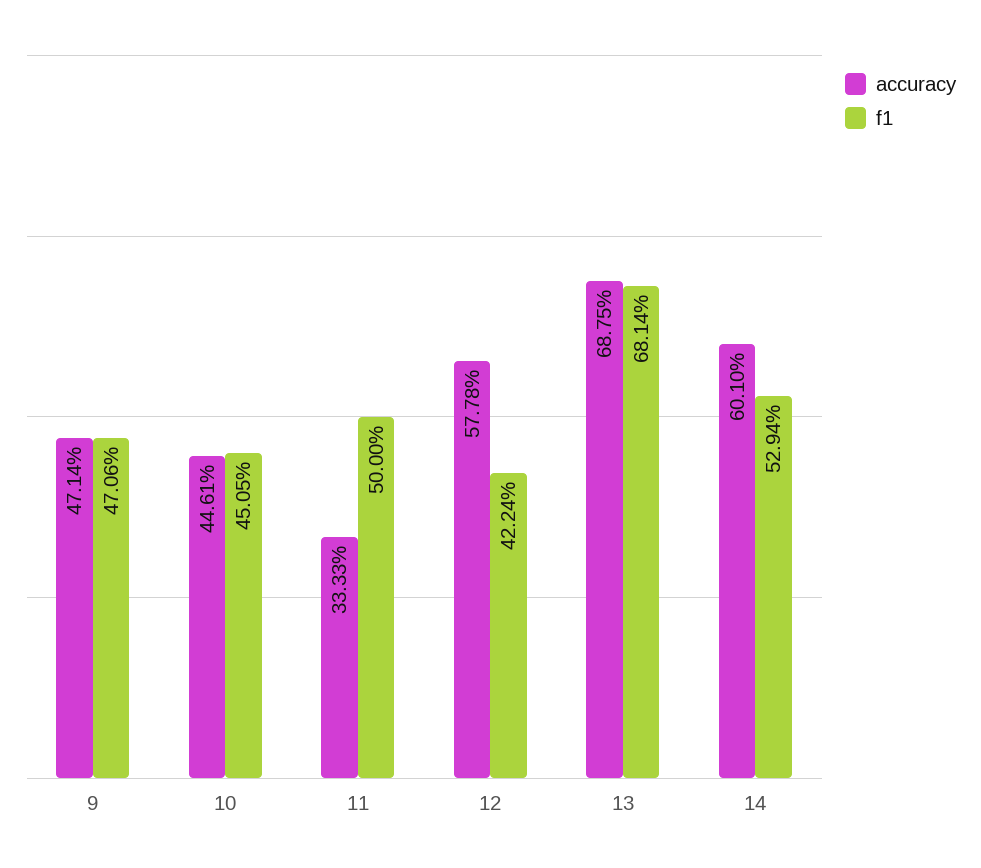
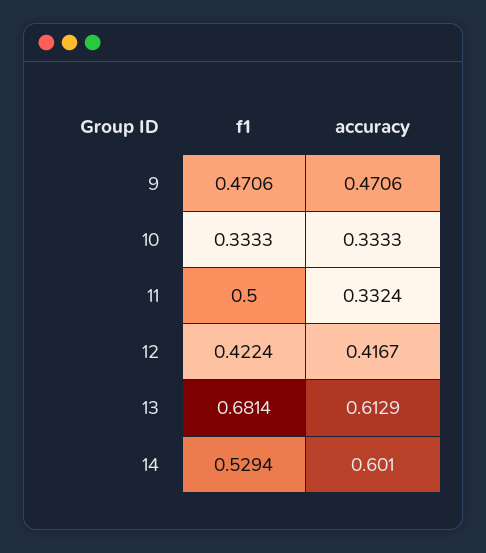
  {
    "accuracy": {
-     "9": 0.4714,
+     "9": 0.4706,
-     "10": 0.4461,
+     "10": 0.3333,
-     "11": 0.3333,
+     "11": 0.3324,
-     "12": 0.5778,
+     "12": 0.4167,
-     "13": 0.6875,
+     "13": 0.6129,
      "14": 0.601
    },
    "f1": {
      "9": 0.4706,
-     "10": 0.4505,
+     "10": 0.3333,
      "11": 0.5,
      "12": 0.4224,
      "13": 0.6814,
      "14": 0.5294
    }
  }

